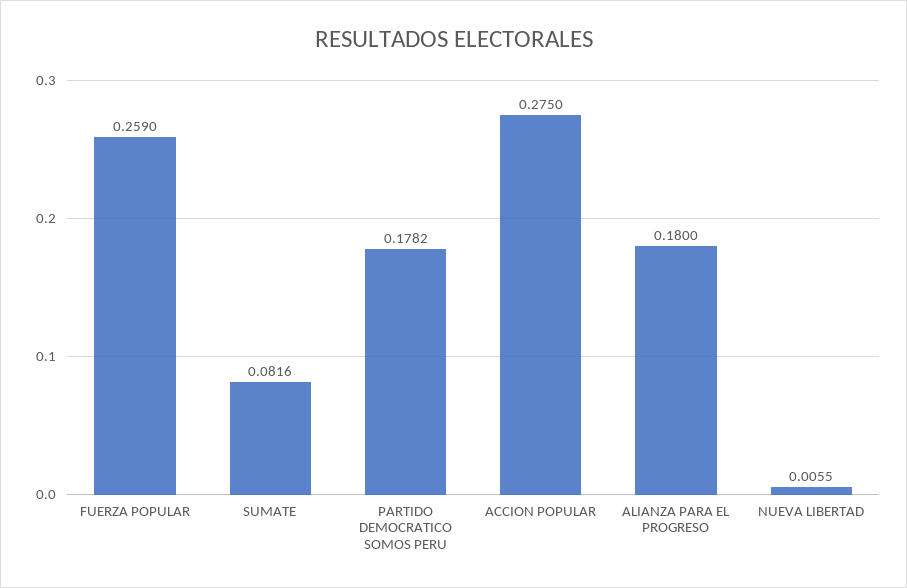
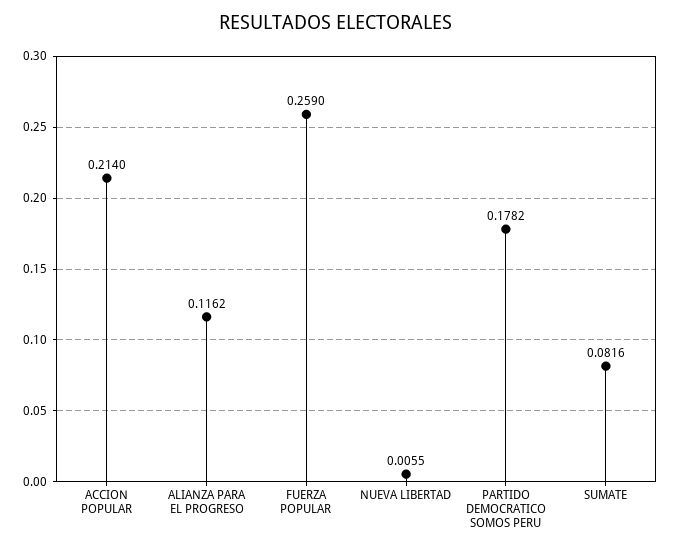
  {
    "FUERZA POPULAR": 0.259,
    "SUMATE": 0.0816,
    "PARTIDO DEMOCRATICO SOMOS PERU": 0.1782,
-   "ACCION POPULAR": 0.275,
+   "ACCION POPULAR": 0.214,
-   "ALIANZA PARA EL PROGRESO": 0.18,
+   "ALIANZA PARA EL PROGRESO": 0.1162,
    "NUEVA LIBERTAD": 0.0055
  }

